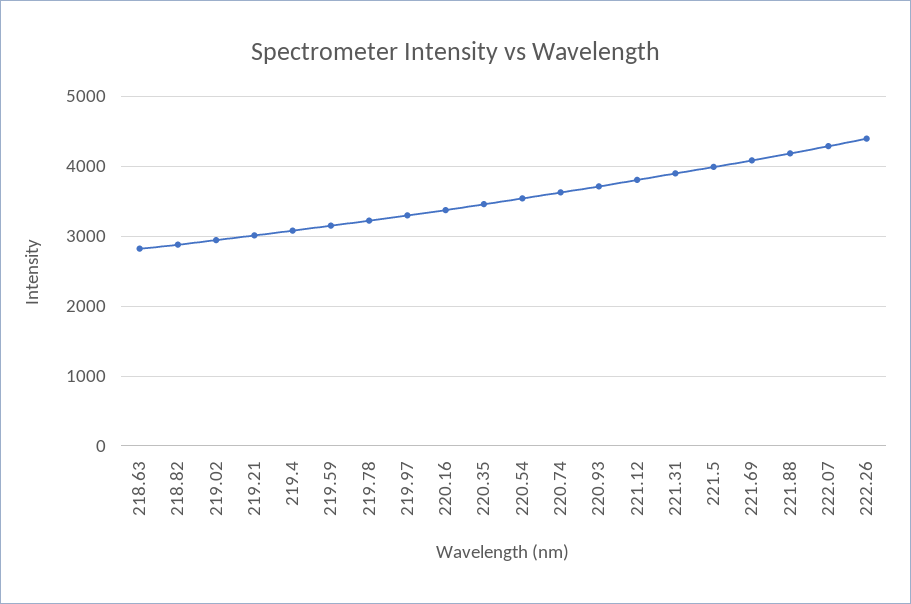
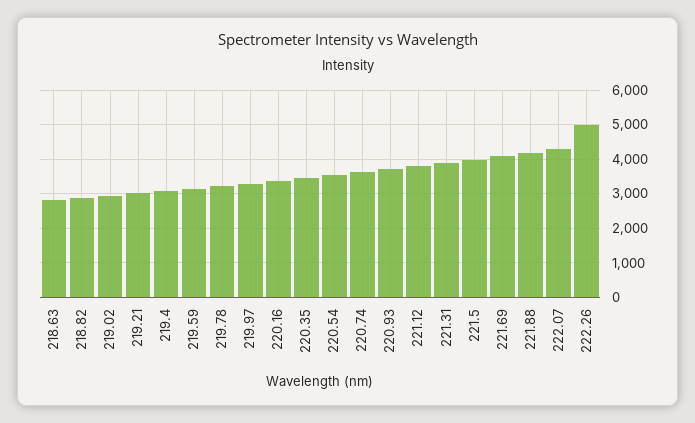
  {
    "218.63": 2800,
    "218.82": 2900,
    "219.02": 2900,
    "219.21": 3000,
    "219.4": 3100,
    "219.59": 3200,
    "219.78": 3200,
    "219.97": 3300,
    "220.16": 3400,
    "220.35": 3500,
    "220.54": 3500,
    "220.74": 3600,
    "220.93": 3700,
    "221.12": 3800,
    "221.31": 3900,
    "221.5": 4000,
    "221.69": 4100,
    "221.88": 4200,
    "222.07": 4300,
-   "222.26": 4400
+   "222.26": 5000
  }

